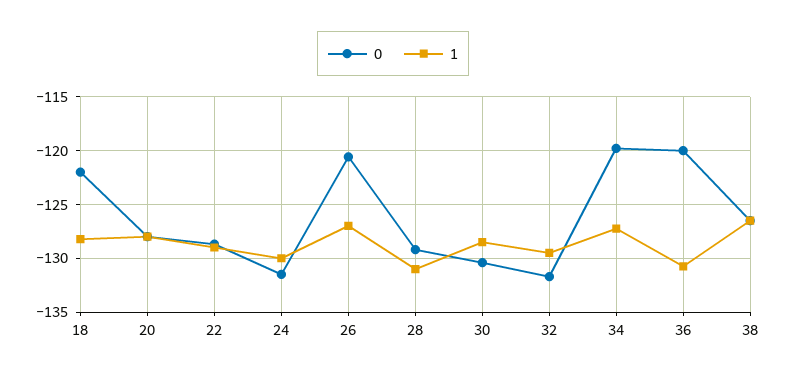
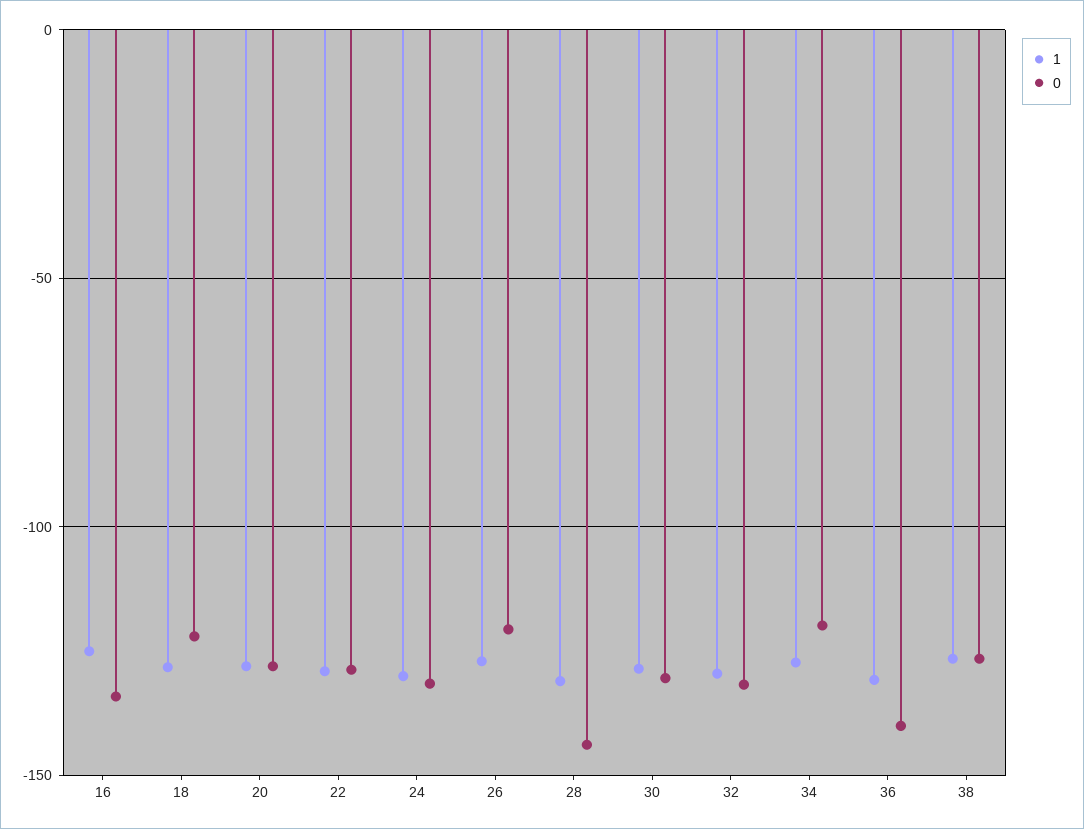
  {
    "0": {
      "18": -122,
      "20": -128,
      "22": -129,
      "24": -132,
      "26": -121,
-     "28": -129,
+     "28": -145,
      "30": -130,
      "32": -132,
      "34": -120,
-     "36": -120,
+     "36": -140,
-     "38": -127
+     "38": -127,
+     "16": -135
    },
    "1": {
      "18": -128,
      "20": -128,
      "22": -129,
      "24": -130,
      "26": -127,
      "28": -131,
      "30": -129,
      "32": -130,
      "34": -127,
      "36": -131,
-     "38": -127
+     "38": -127,
+     "16": -125
    }
  }

